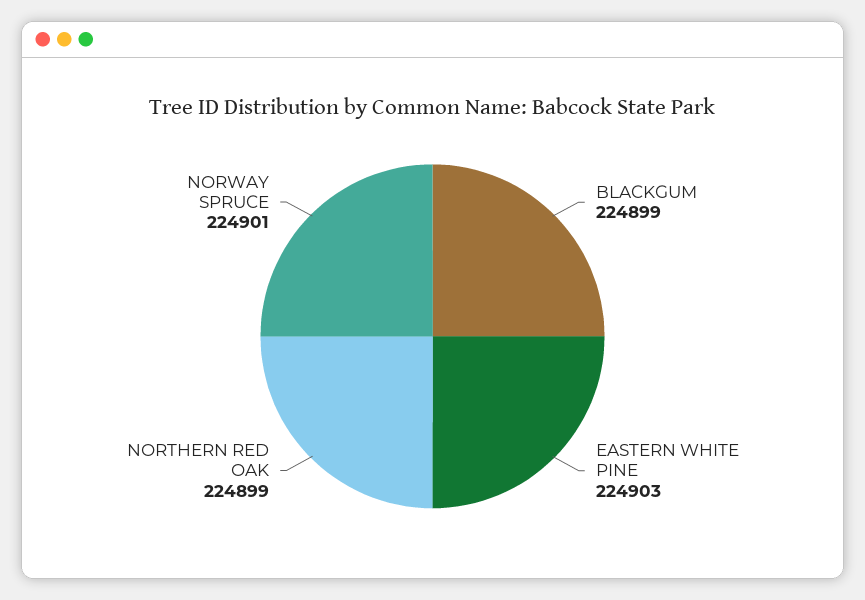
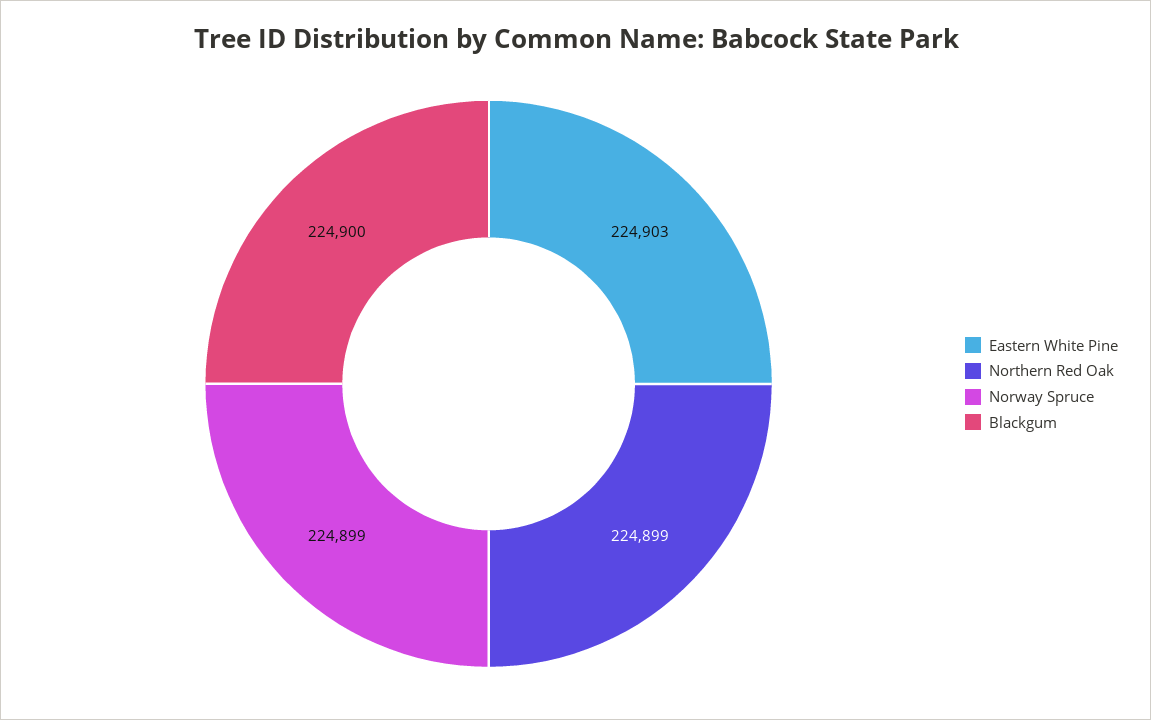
  {
-   "BLACKGUM": 224899,
+   "BLACKGUM": 224900,
    "EASTERN WHITE PINE": 224903,
    "NORTHERN RED OAK": 224899,
-   "NORWAY SPRUCE": 224901
+   "NORWAY SPRUCE": 224899
  }

